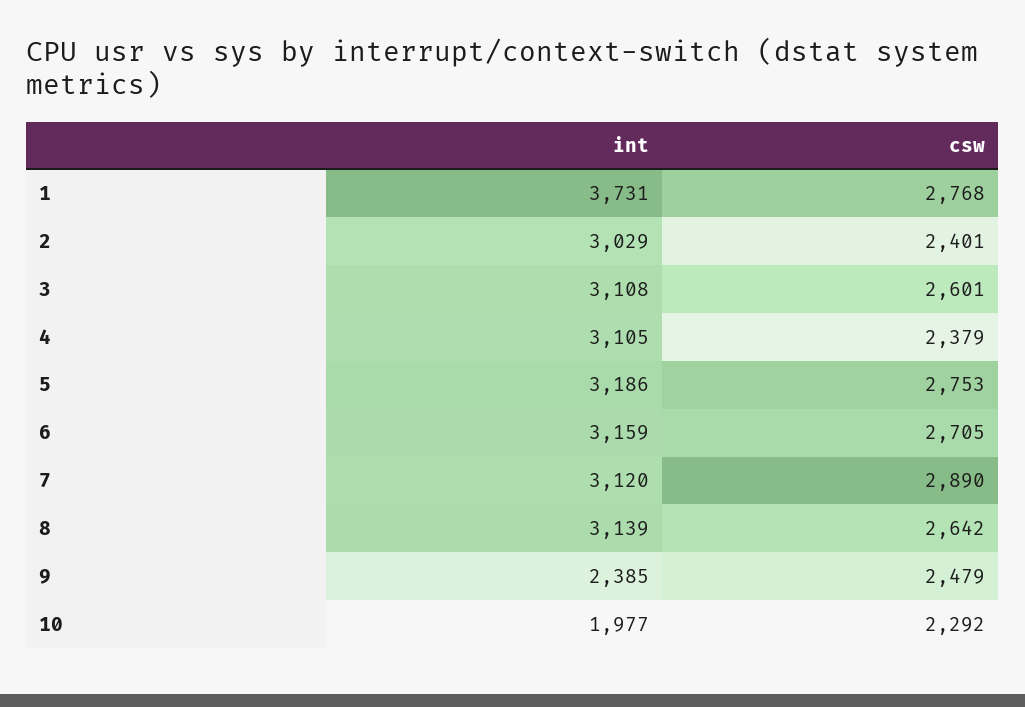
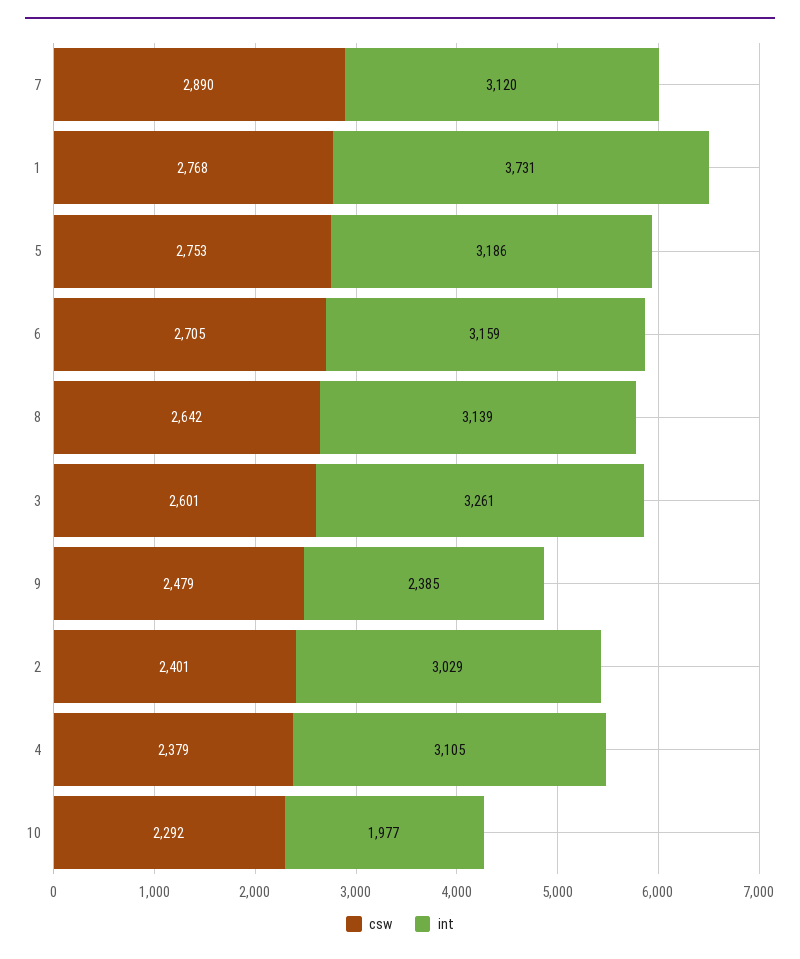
  {
    "int": {
      "1": 3731,
      "2": 3029,
-     "3": 3108,
+     "3": 3261,
      "4": 3105,
      "5": 3186,
      "6": 3159,
      "7": 3120,
      "8": 3139,
      "9": 2385,
      "10": 1977
    },
    "csw": {
      "1": 2768,
      "2": 2401,
      "3": 2601,
      "4": 2379,
      "5": 2753,
      "6": 2705,
      "7": 2890,
      "8": 2642,
      "9": 2479,
      "10": 2292
    }
  }

